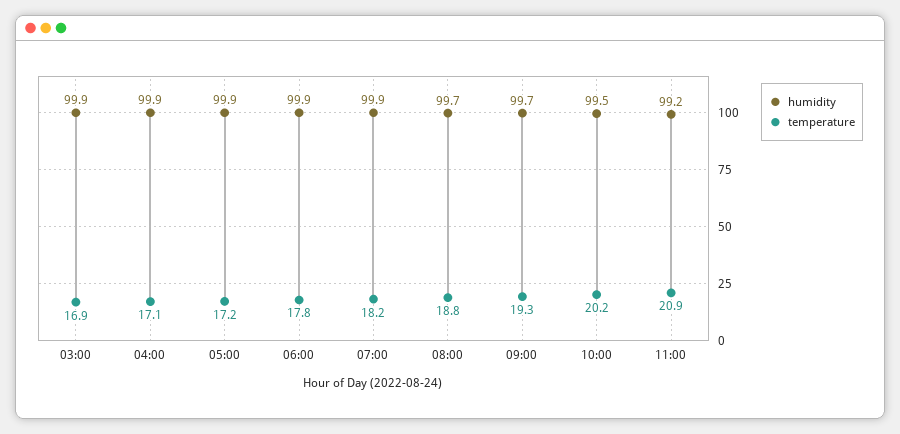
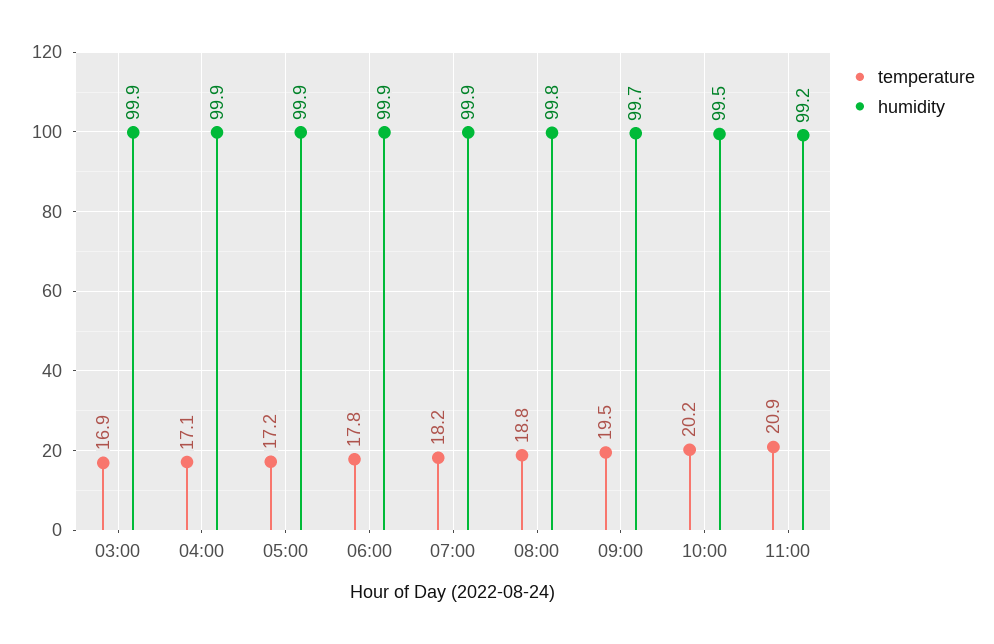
  {
    "humidity": {
      "03:00": 99.9,
      "04:00": 99.9,
      "05:00": 99.9,
      "06:00": 99.9,
      "07:00": 99.9,
-     "08:00": 99.7,
+     "08:00": 99.8,
      "09:00": 99.7,
      "10:00": 99.5,
      "11:00": 99.2
    },
    "temperature": {
      "03:00": 16.9,
      "04:00": 17.1,
      "05:00": 17.2,
      "06:00": 17.8,
      "07:00": 18.2,
      "08:00": 18.8,
-     "09:00": 19.3,
+     "09:00": 19.5,
      "10:00": 20.2,
      "11:00": 20.9
    }
  }

